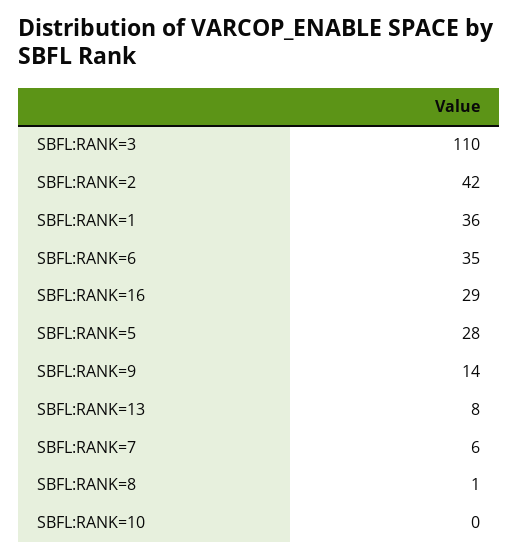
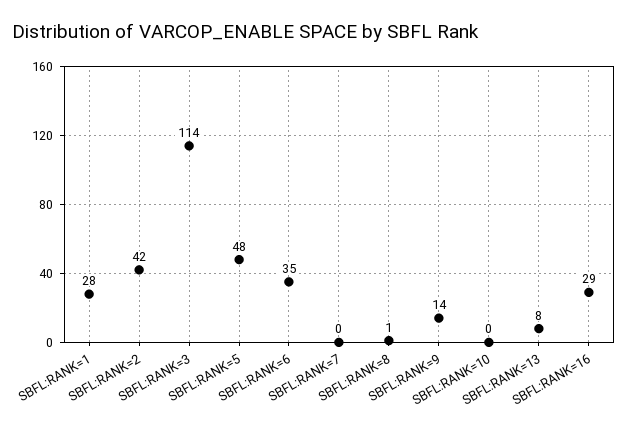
  {
-   "SBFL:RANK=3": 110,
+   "SBFL:RANK=3": 114,
    "SBFL:RANK=2": 42,
-   "SBFL:RANK=1": 36,
+   "SBFL:RANK=1": 28,
    "SBFL:RANK=6": 35,
    "SBFL:RANK=16": 29,
-   "SBFL:RANK=5": 28,
+   "SBFL:RANK=5": 48,
    "SBFL:RANK=9": 14,
    "SBFL:RANK=13": 8,
-   "SBFL:RANK=7": 6,
+   "SBFL:RANK=7": 0,
    "SBFL:RANK=8": 1,
    "SBFL:RANK=10": 0
  }

